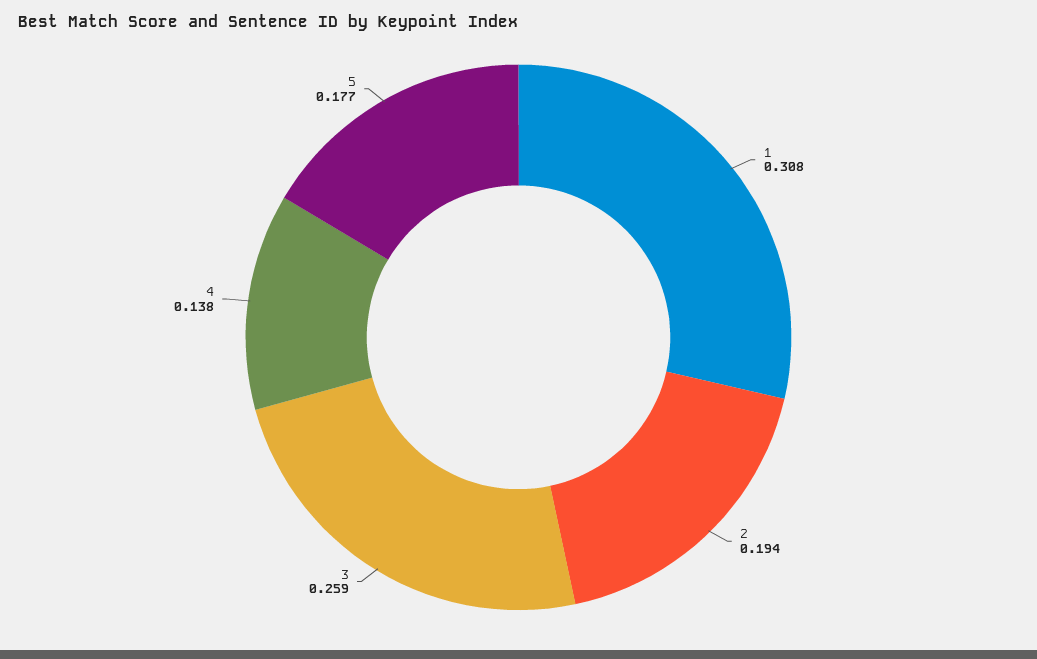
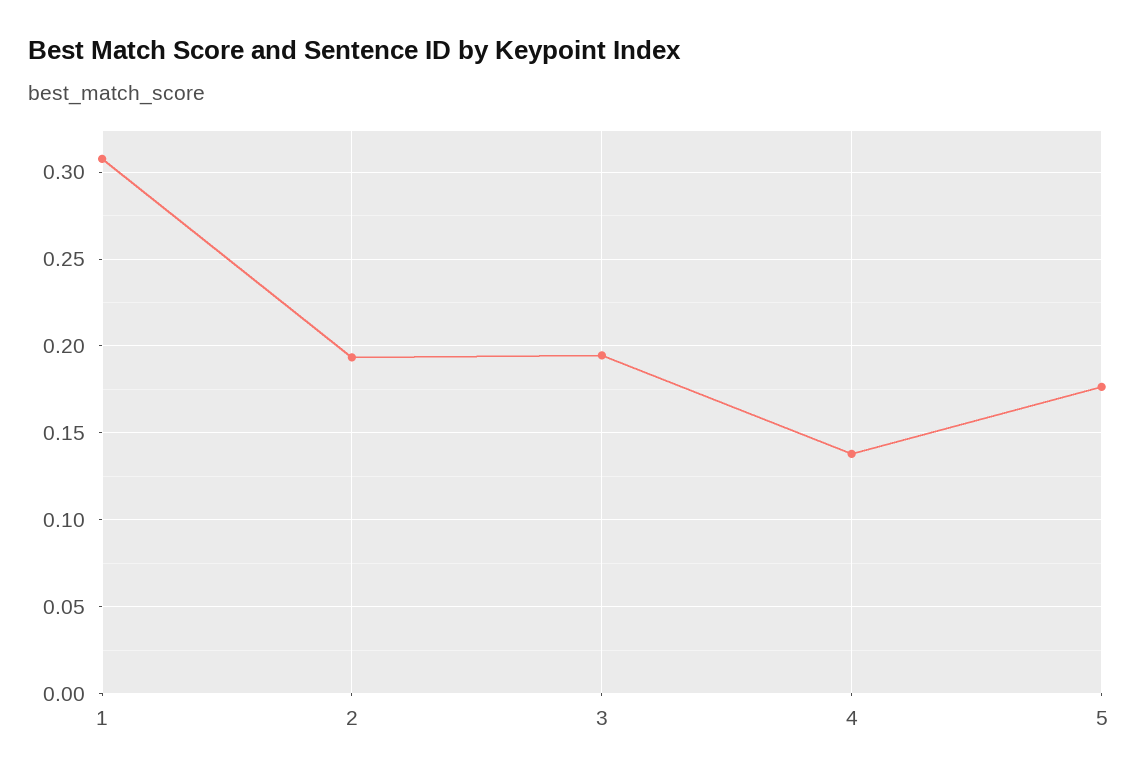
  {
    "1": 0.308,
    "2": 0.194,
-   "3": 0.259,
+   "3": 0.195,
    "4": 0.138,
    "5": 0.177
  }

